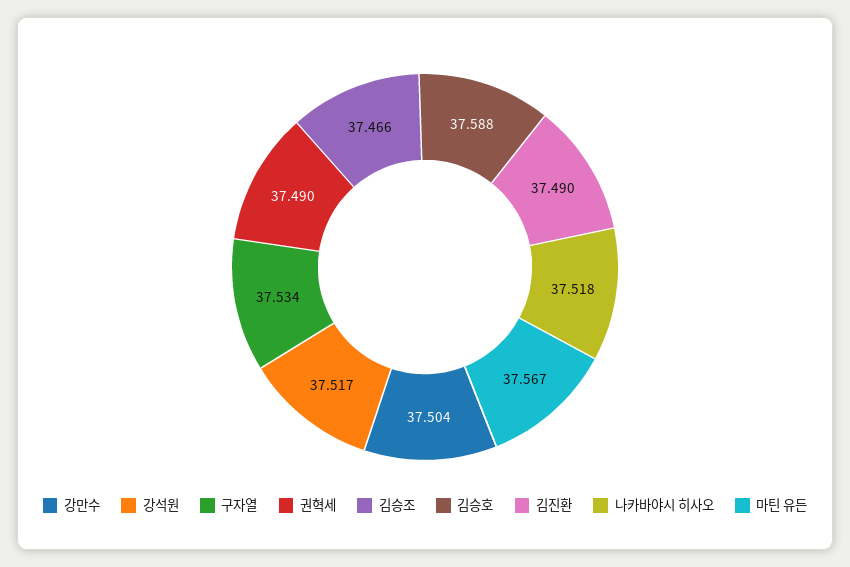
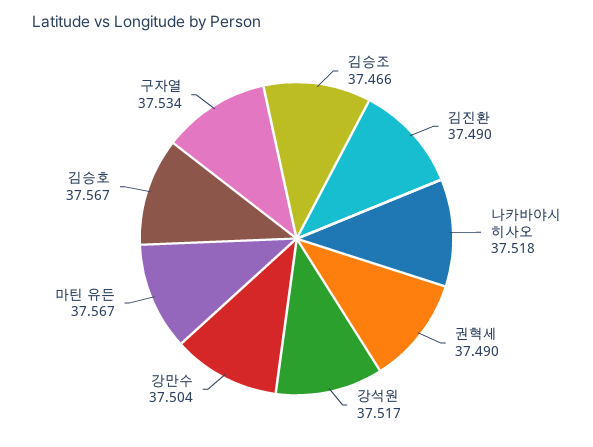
  {
    "강만수": 37.504,
    "강석원": 37.517,
    "구자열": 37.534,
    "권혁세": 37.49,
    "김승조": 37.466,
-   "김승호": 37.588,
+   "김승호": 37.567,
    "김진환": 37.49,
    "나카바야시 히사오": 37.518,
    "마틴 유든": 37.567
  }

